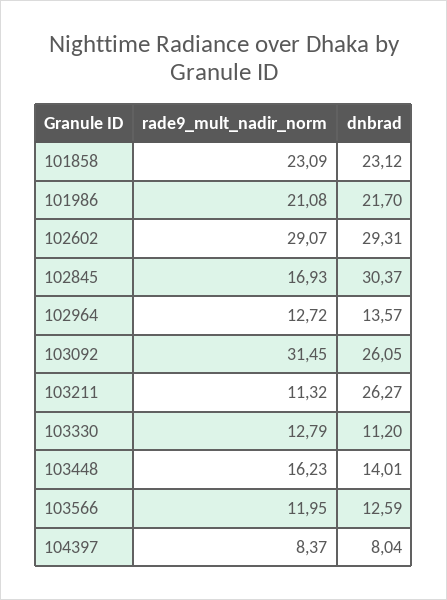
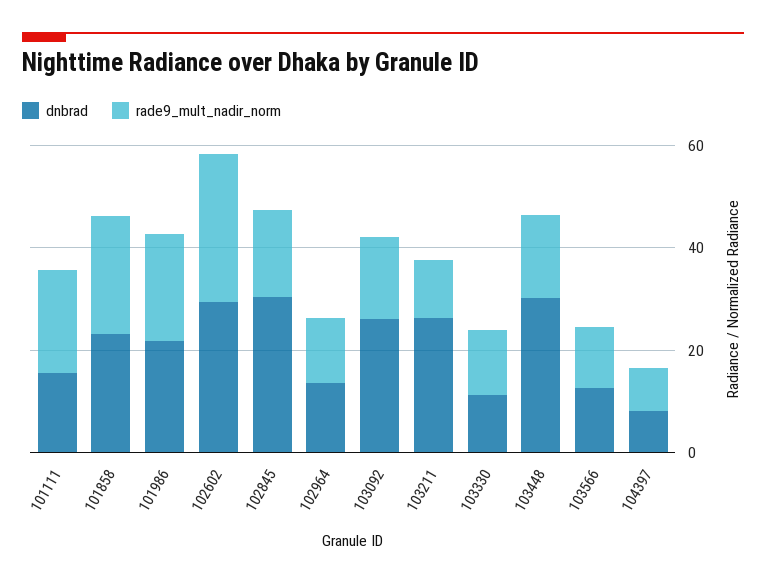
  {
    "rade9_mult_nadir_norm": {
      "101858": 23.09,
      "101986": 21.08,
      "102602": 29.07,
      "102845": 16.93,
      "102964": 12.72,
-     "103092": 31.45,
+     "103092": 15,
      "103211": 11.32,
      "103330": 12.79,
      "103448": 16.23,
      "103566": 11.95,
-     "104397": 8.37
+     "104397": 8.37,
+     "101111": 20
    },
    "dnbrad": {
      "101858": 23.12,
      "101986": 21.7,
      "102602": 29.31,
      "102845": 30.37,
      "102964": 13.57,
      "103092": 26.05,
      "103211": 26.27,
      "103330": 11.2,
-     "103448": 14.01,
+     "103448": 30,
      "103566": 12.59,
-     "104397": 8.04
+     "104397": 8.04,
+     "101111": 15
    }
  }

